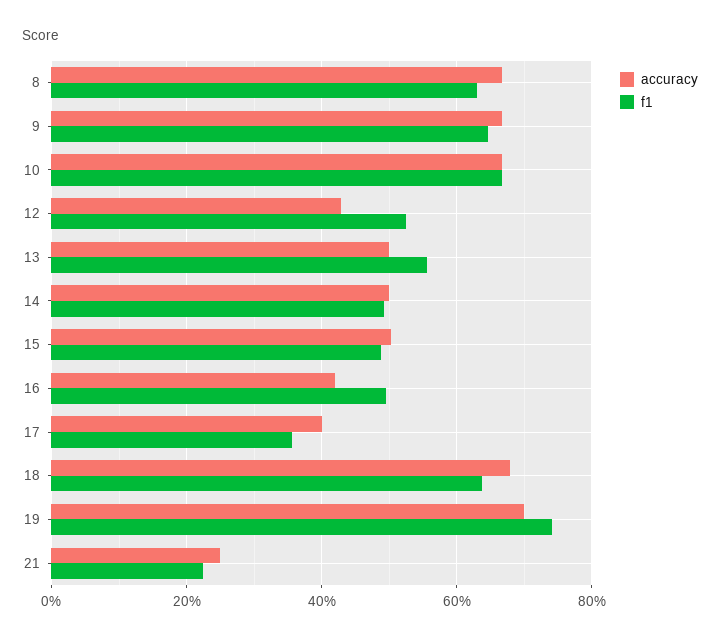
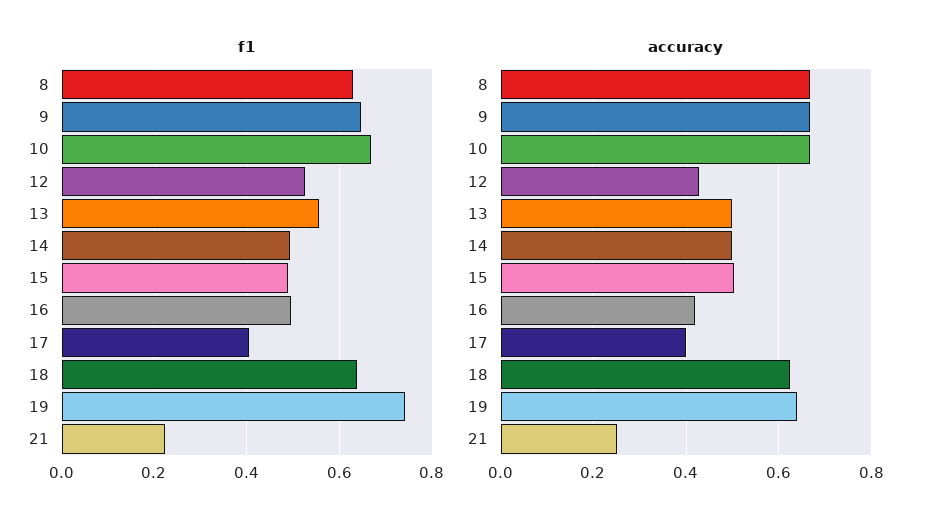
  {
    "accuracy": {
      "8": 0.66,
      "9": 0.66,
      "10": 0.66,
      "12": 0.42,
      "13": 0.5,
      "14": 0.5,
      "15": 0.5,
      "16": 0.42,
      "17": 0.4,
-     "18": 0.68,
+     "18": 0.62,
-     "19": 0.7,
+     "19": 0.64,
      "21": 0.26
    },
    "f1": {
      "8": 0.62,
      "9": 0.64,
      "10": 0.66,
      "12": 0.52,
      "13": 0.56,
      "14": 0.5,
      "15": 0.48,
      "16": 0.5,
-     "17": 0.36,
+     "17": 0.4,
      "18": 0.64,
      "19": 0.74,
      "21": 0.22
    }
  }

